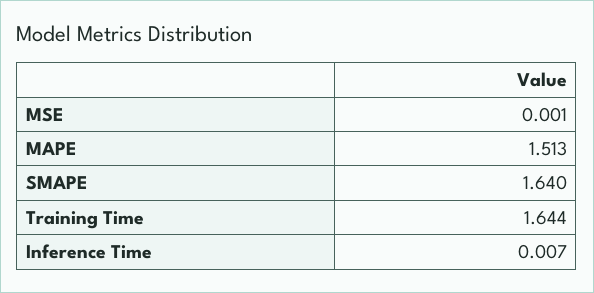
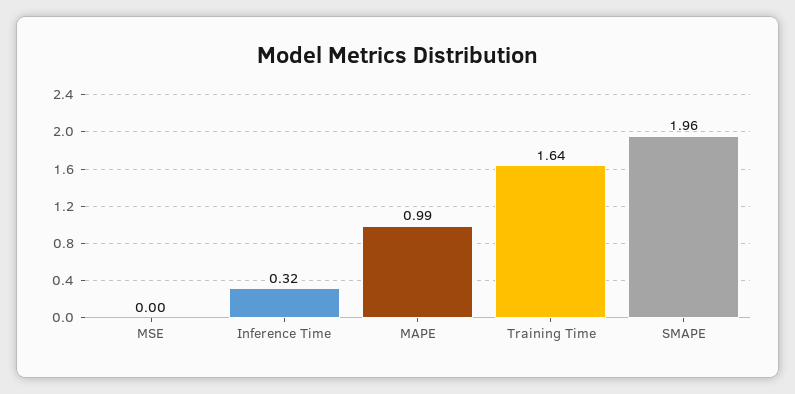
  {
    "MSE": 0.001,
-   "MAPE": 1.513,
+   "MAPE": 0.99,
-   "SMAPE": 1.64,
+   "SMAPE": 1.96,
    "Training Time": 1.644,
-   "Inference Time": 0.007
+   "Inference Time": 0.32
  }

